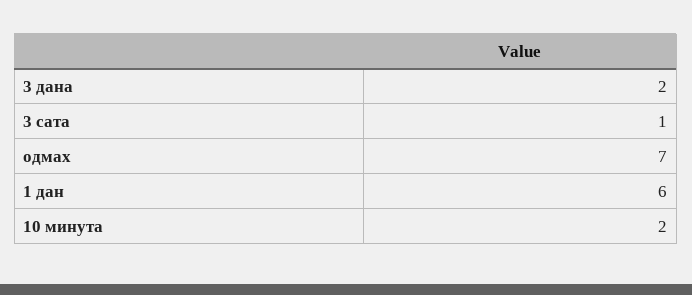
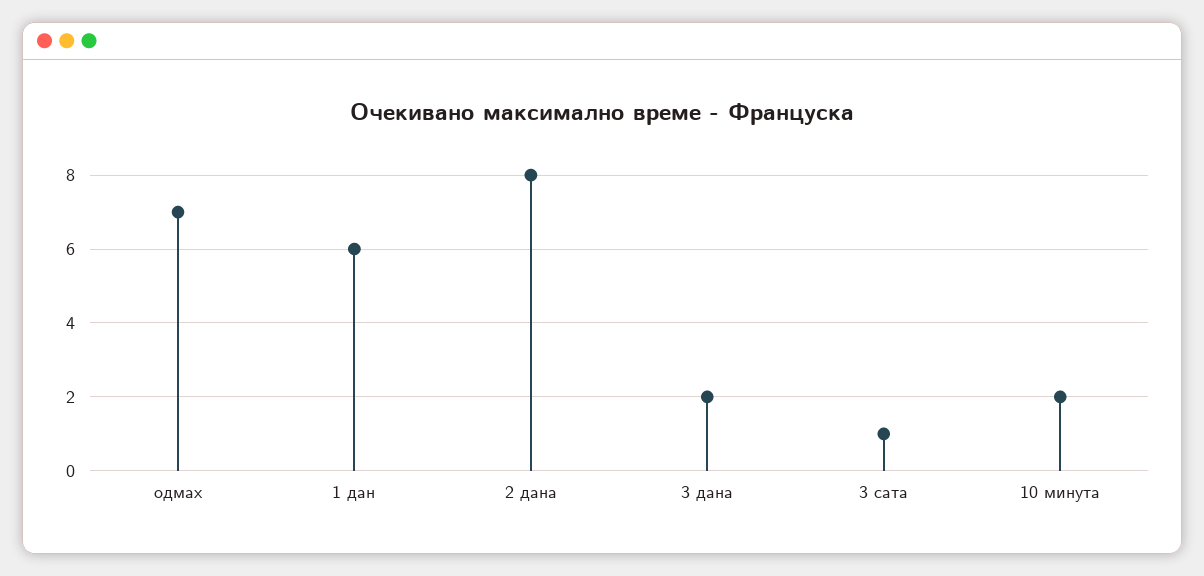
  {
    "3 дана": 2,
    "3 сата": 1,
    "одмах": 7,
    "1 дан": 6,
-   "10 минута": 2
+   "10 минута": 2,
+   "2 дана": 8
  }

